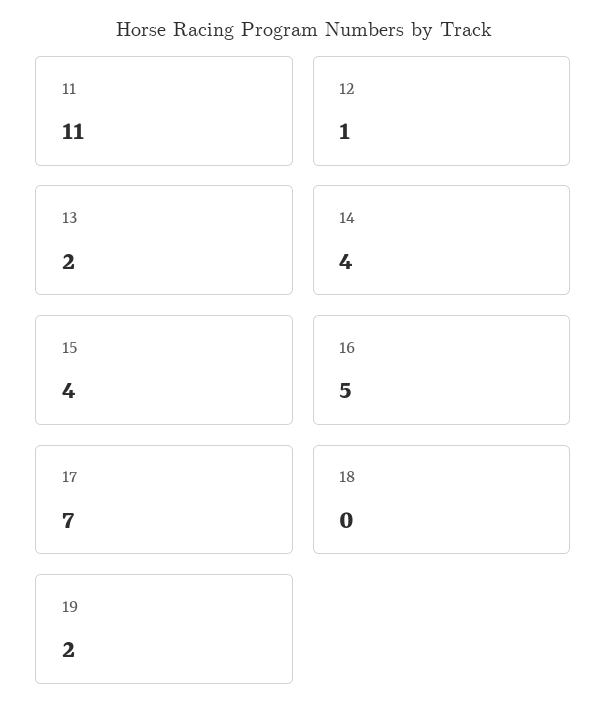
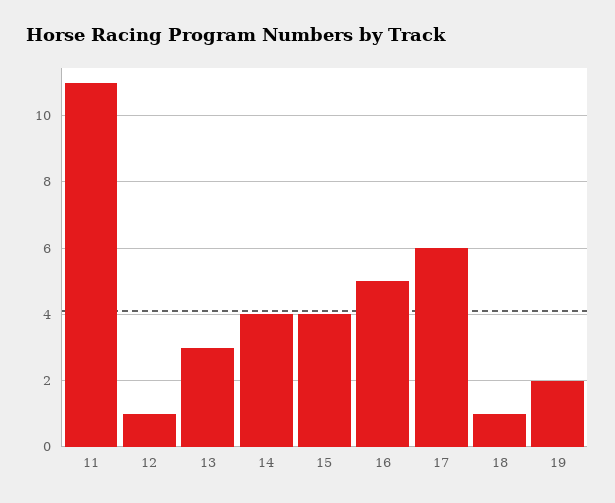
  {
    "11": 11,
    "12": 1,
-   "13": 2,
+   "13": 3,
    "14": 4,
    "15": 4,
    "16": 5,
-   "17": 7,
+   "17": 6,
-   "18": 0,
+   "18": 1,
    "19": 2
  }

